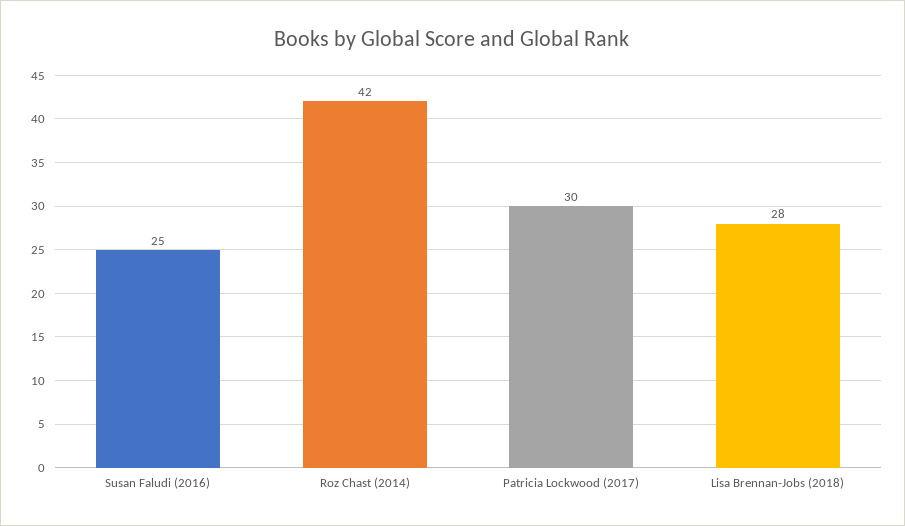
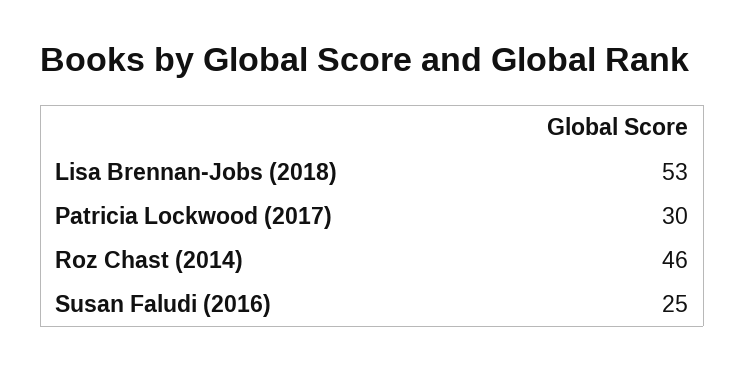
  {
    "Susan Faludi (2016)": 25,
-   "Roz Chast (2014)": 42,
+   "Roz Chast (2014)": 46,
    "Patricia Lockwood (2017)": 30,
-   "Lisa Brennan-Jobs (2018)": 28
+   "Lisa Brennan-Jobs (2018)": 53
  }

